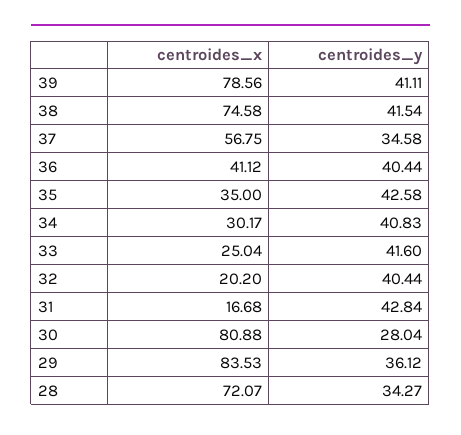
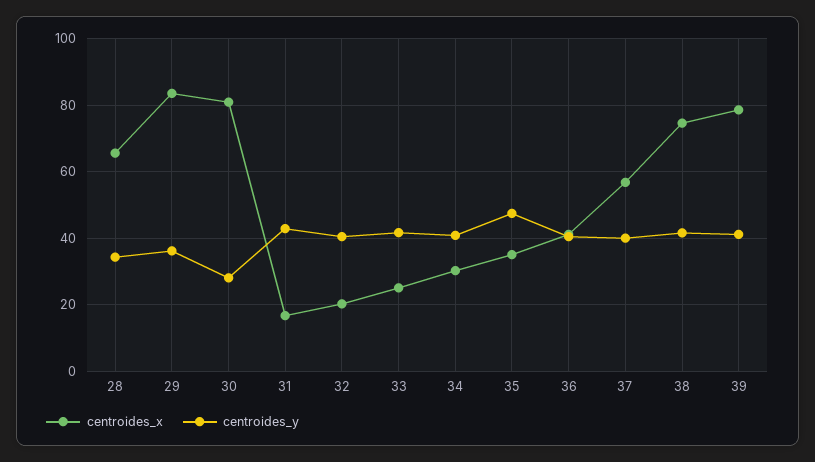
  {
    "centroides_x": {
      "39": 78.56,
      "38": 74.58,
      "37": 56.75,
      "36": 41.12,
      "35": 35,
      "34": 30.17,
      "33": 25.04,
      "32": 20.2,
      "31": 16.68,
      "30": 80.88,
      "29": 83.53,
-     "28": 72.07
+     "28": 66
    },
    "centroides_y": {
      "39": 41.11,
      "38": 41.54,
-     "37": 34.58,
+     "37": 40,
      "36": 40.44,
-     "35": 42.58,
+     "35": 48,
      "34": 40.83,
      "33": 41.6,
      "32": 40.44,
      "31": 42.84,
      "30": 28.04,
      "29": 36.12,
      "28": 34.27
    }
  }

